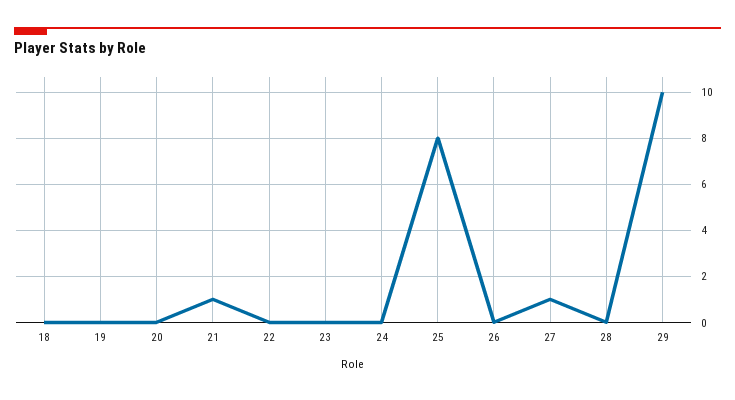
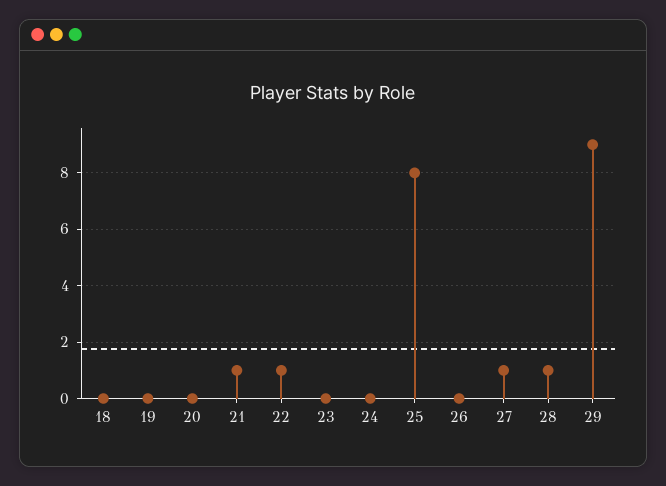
  {
    "18": 0,
    "19": 0,
    "20": 0,
    "21": 1,
-   "22": 0,
+   "22": 1,
    "23": 0,
    "24": 0,
    "25": 8,
    "26": 0,
    "27": 1,
-   "28": 0,
+   "28": 1,
-   "29": 10
+   "29": 9
  }

